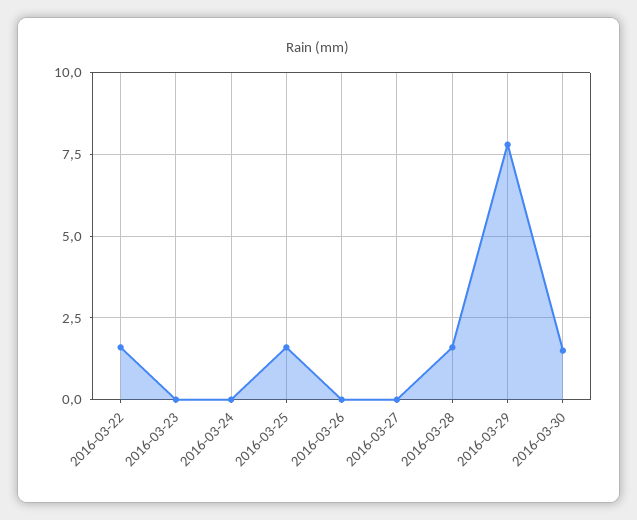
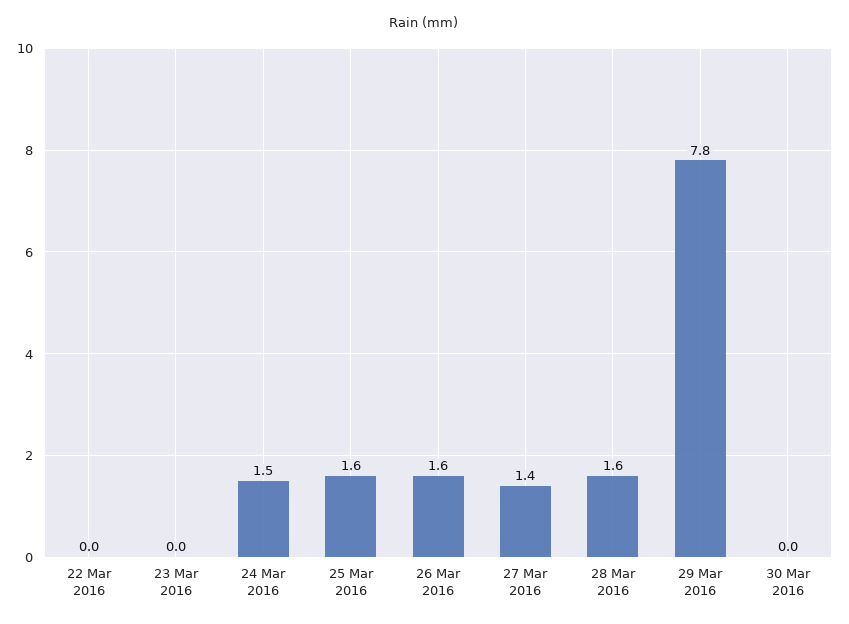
  {
-   "2016-03-22": 1.5,
+   "2016-03-22": 0,
    "2016-03-23": 0,
-   "2016-03-24": 0,
+   "2016-03-24": 1.5,
    "2016-03-25": 1.6,
-   "2016-03-26": 0,
+   "2016-03-26": 1.6,
-   "2016-03-27": 0,
+   "2016-03-27": 1.4,
    "2016-03-28": 1.6,
    "2016-03-29": 7.8,
-   "2016-03-30": 1.5
+   "2016-03-30": 0
  }

